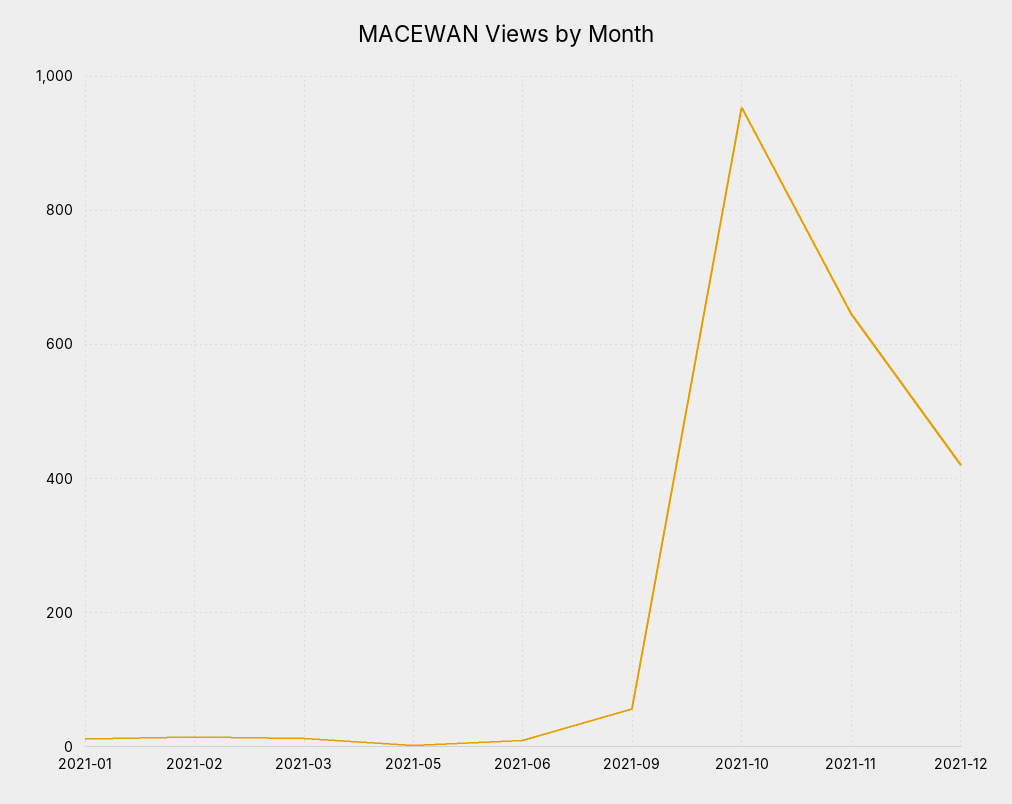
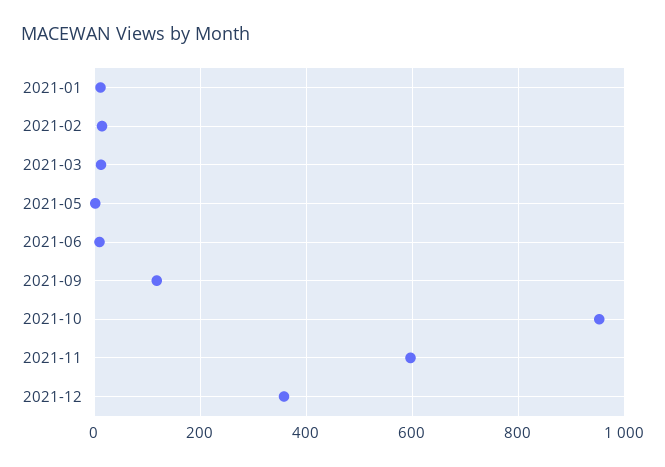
  {
    "2021-01": 20,
    "2021-02": 20,
    "2021-03": 20,
    "2021-05": 0,
    "2021-06": 20,
-   "2021-09": 60,
+   "2021-09": 120,
    "2021-10": 960,
-   "2021-11": 640,
+   "2021-11": 600,
-   "2021-12": 420
+   "2021-12": 360
  }

